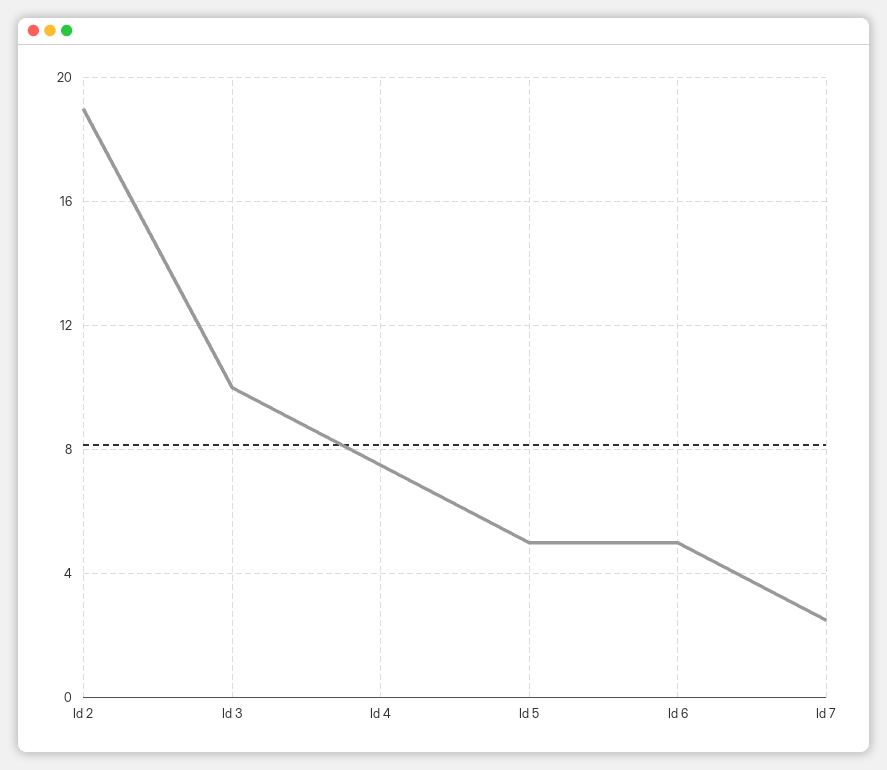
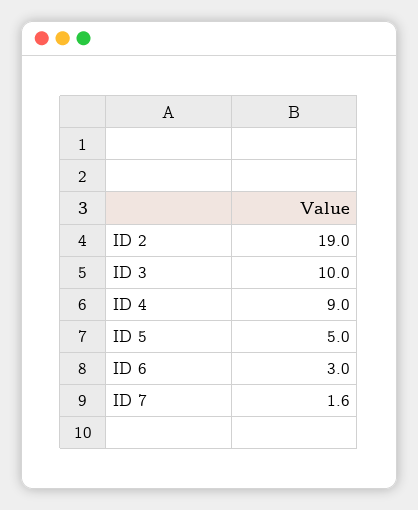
  {
    "Id 2": 19,
    "Id 3": 10,
-   "Id 4": 7.5,
+   "Id 4": 9,
    "Id 5": 5,
-   "Id 6": 5,
+   "Id 6": 3,
-   "Id 7": 2.5
+   "Id 7": 1.6
  }

